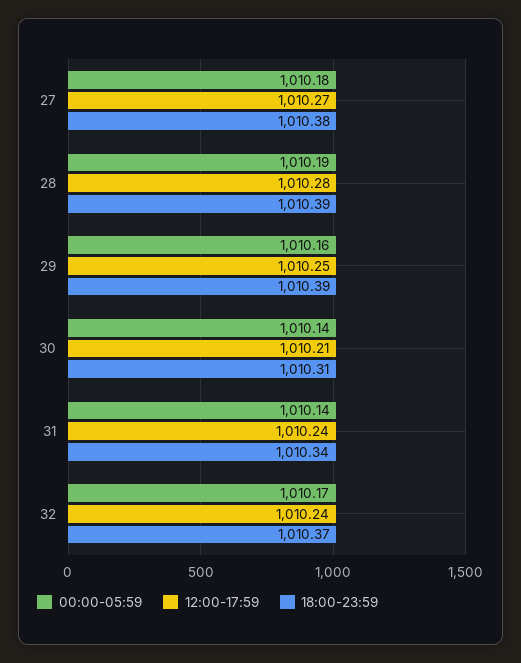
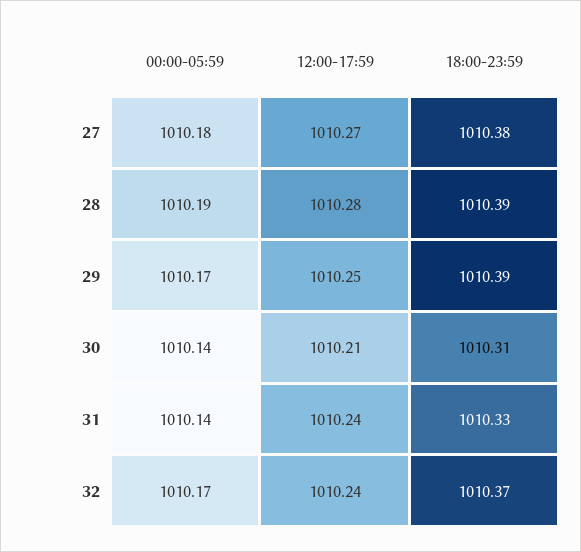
  {
    "00:00-05:59": {
      "27": 1010.18,
      "28": 1010.19,
-     "29": 1010.16,
+     "29": 1010.17,
      "30": 1010.14,
      "31": 1010.14,
      "32": 1010.17
    },
    "12:00-17:59": {
      "27": 1010.27,
      "28": 1010.28,
      "29": 1010.25,
      "30": 1010.21,
      "31": 1010.24,
      "32": 1010.24
    },
    "18:00-23:59": {
      "27": 1010.38,
      "28": 1010.39,
      "29": 1010.39,
      "30": 1010.31,
-     "31": 1010.34,
+     "31": 1010.33,
      "32": 1010.37
    }
  }

